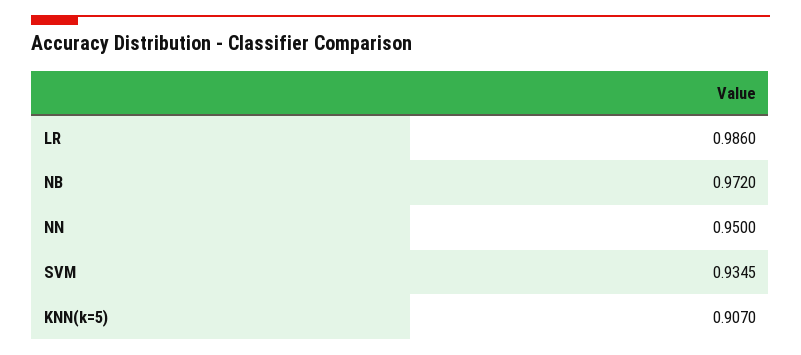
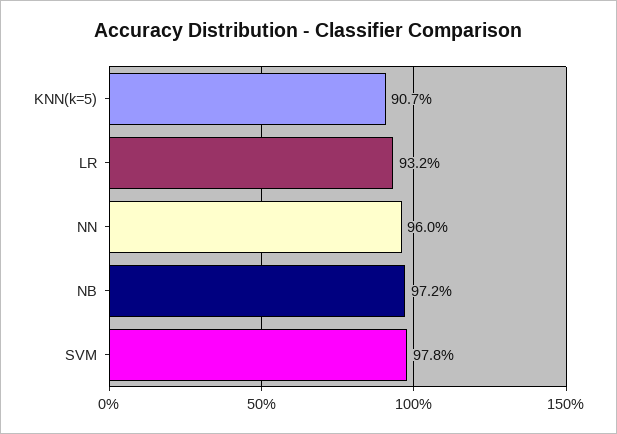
  {
-   "LR": 0.986,
+   "LR": 0.932,
    "NB": 0.972,
-   "NN": 0.95,
+   "NN": 0.96,
-   "SVM": 0.9345,
+   "SVM": 0.978,
    "KNN(k=5)": 0.907
  }

